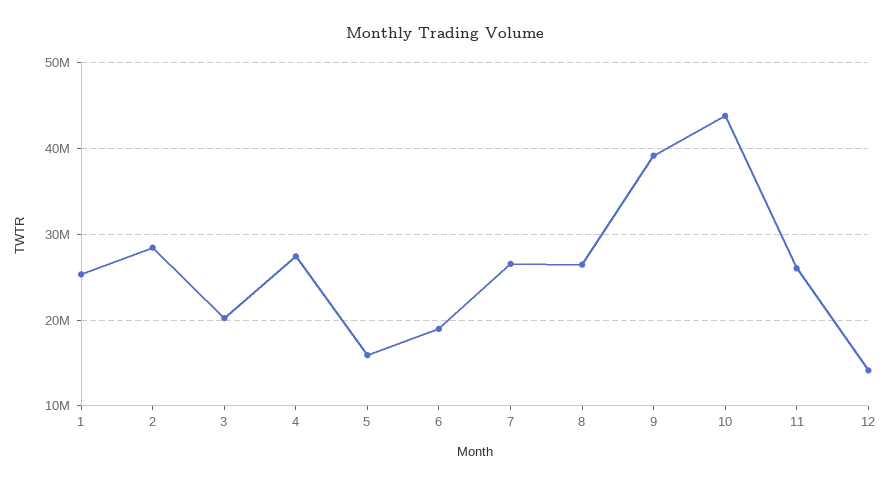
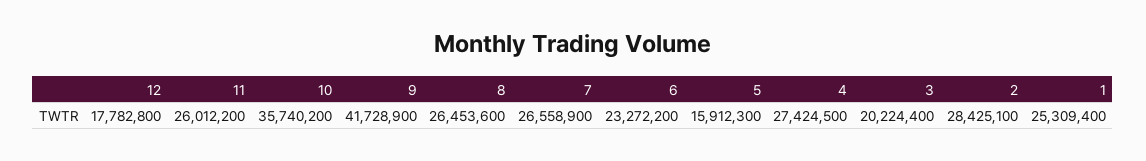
  {
    "1": 25309400,
    "2": 28425100,
    "3": 20224400,
    "4": 27424500,
    "5": 15912300,
-   "6": 19000000,
+   "6": 23272200,
    "7": 26558900,
    "8": 26453600,
-   "9": 39000000,
+   "9": 41728900,
-   "10": 44000000,
+   "10": 35740200,
    "11": 26012200,
-   "12": 14000000
+   "12": 17782800
  }

